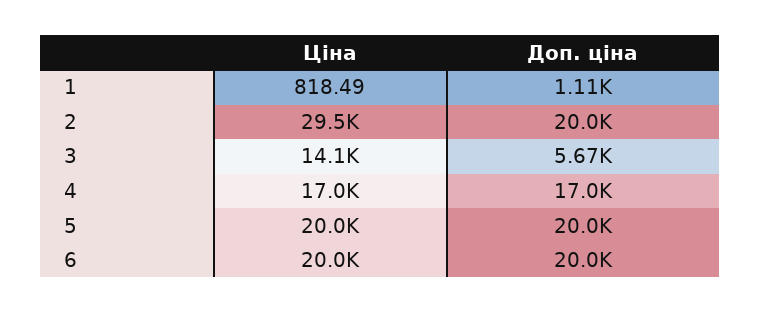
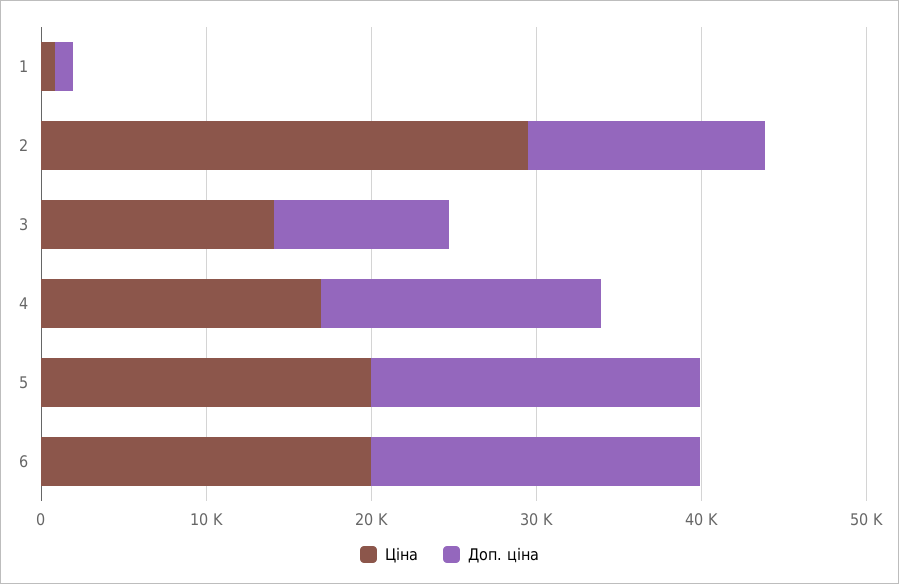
  {
    "Ціна": {
      "1": 818.49,
      "2": 29500,
      "3": 14100,
      "4": 17000,
      "5": 20000,
      "6": 20000
    },
    "Доп. ціна": {
      "1": 1110,
-     "2": 20000,
+     "2": 14000,
-     "3": 5670,
+     "3": 10000,
      "4": 17000,
      "5": 20000,
      "6": 20000
    }
  }

